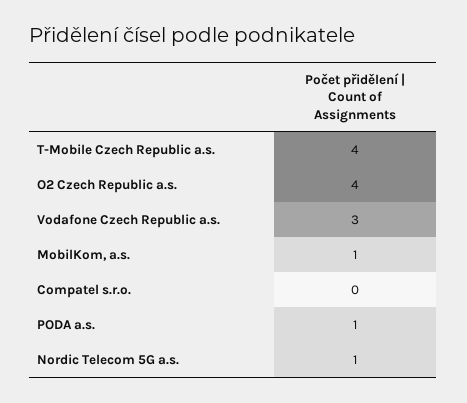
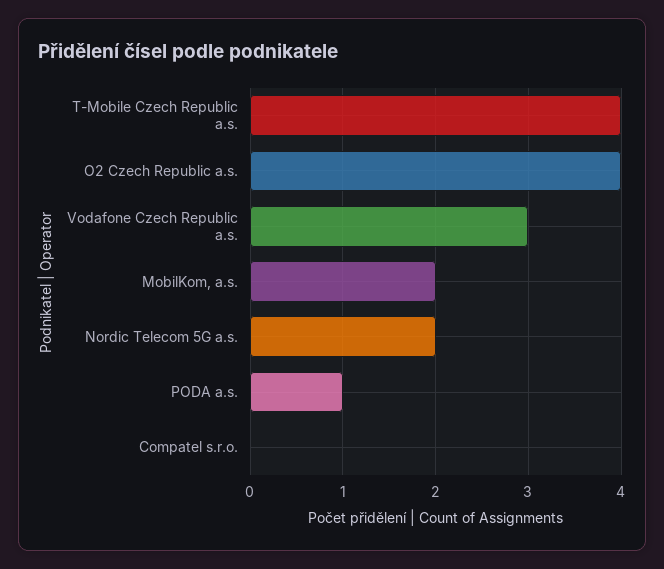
  {
    "T-Mobile Czech Republic a.s.": 4,
    "O2 Czech Republic a.s.": 4,
    "Vodafone Czech Republic a.s.": 3,
-   "MobilKom, a.s.": 1,
+   "MobilKom, a.s.": 2,
    "Compatel s.r.o.": 0,
    "PODA a.s.": 1,
-   "Nordic Telecom 5G a.s.": 1
+   "Nordic Telecom 5G a.s.": 2
  }

